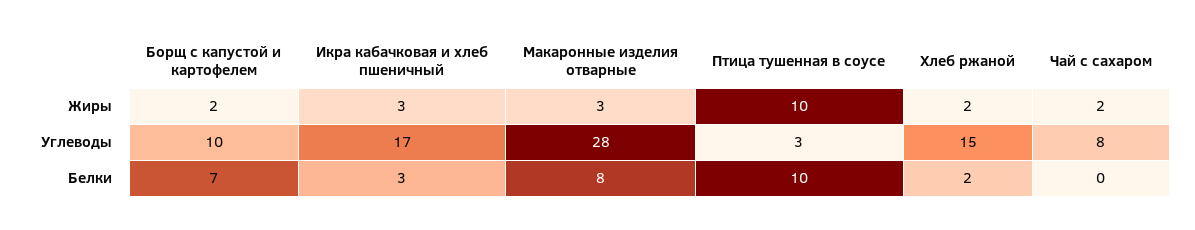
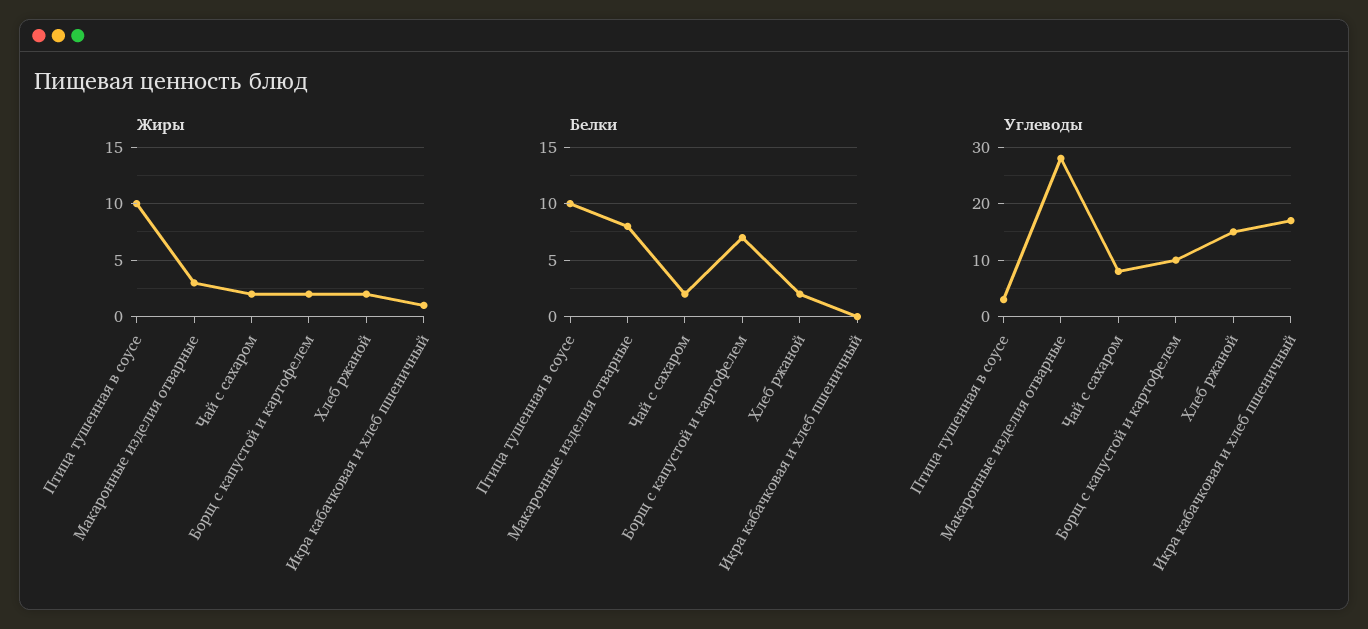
  {
    "Жиры": {
      "Борщ с капустой и картофелем": 2,
-     "Икра кабачковая и хлеб пшеничный": 3,
+     "Икра кабачковая и хлеб пшеничный": 1,
      "Макаронные изделия отварные": 3,
      "Птица тушенная в соусе": 10,
      "Хлеб ржаной": 2,
      "Чай с сахаром": 2
    },
    "Углеводы": {
      "Борщ с капустой и картофелем": 10,
      "Икра кабачковая и хлеб пшеничный": 17,
      "Макаронные изделия отварные": 28,
      "Птица тушенная в соусе": 3,
      "Хлеб ржаной": 15,
      "Чай с сахаром": 8
    },
    "Белки": {
      "Борщ с капустой и картофелем": 7,
-     "Икра кабачковая и хлеб пшеничный": 3,
+     "Икра кабачковая и хлеб пшеничный": 0,
      "Макаронные изделия отварные": 8,
      "Птица тушенная в соусе": 10,
      "Хлеб ржаной": 2,
-     "Чай с сахаром": 0
+     "Чай с сахаром": 2
    }
  }

